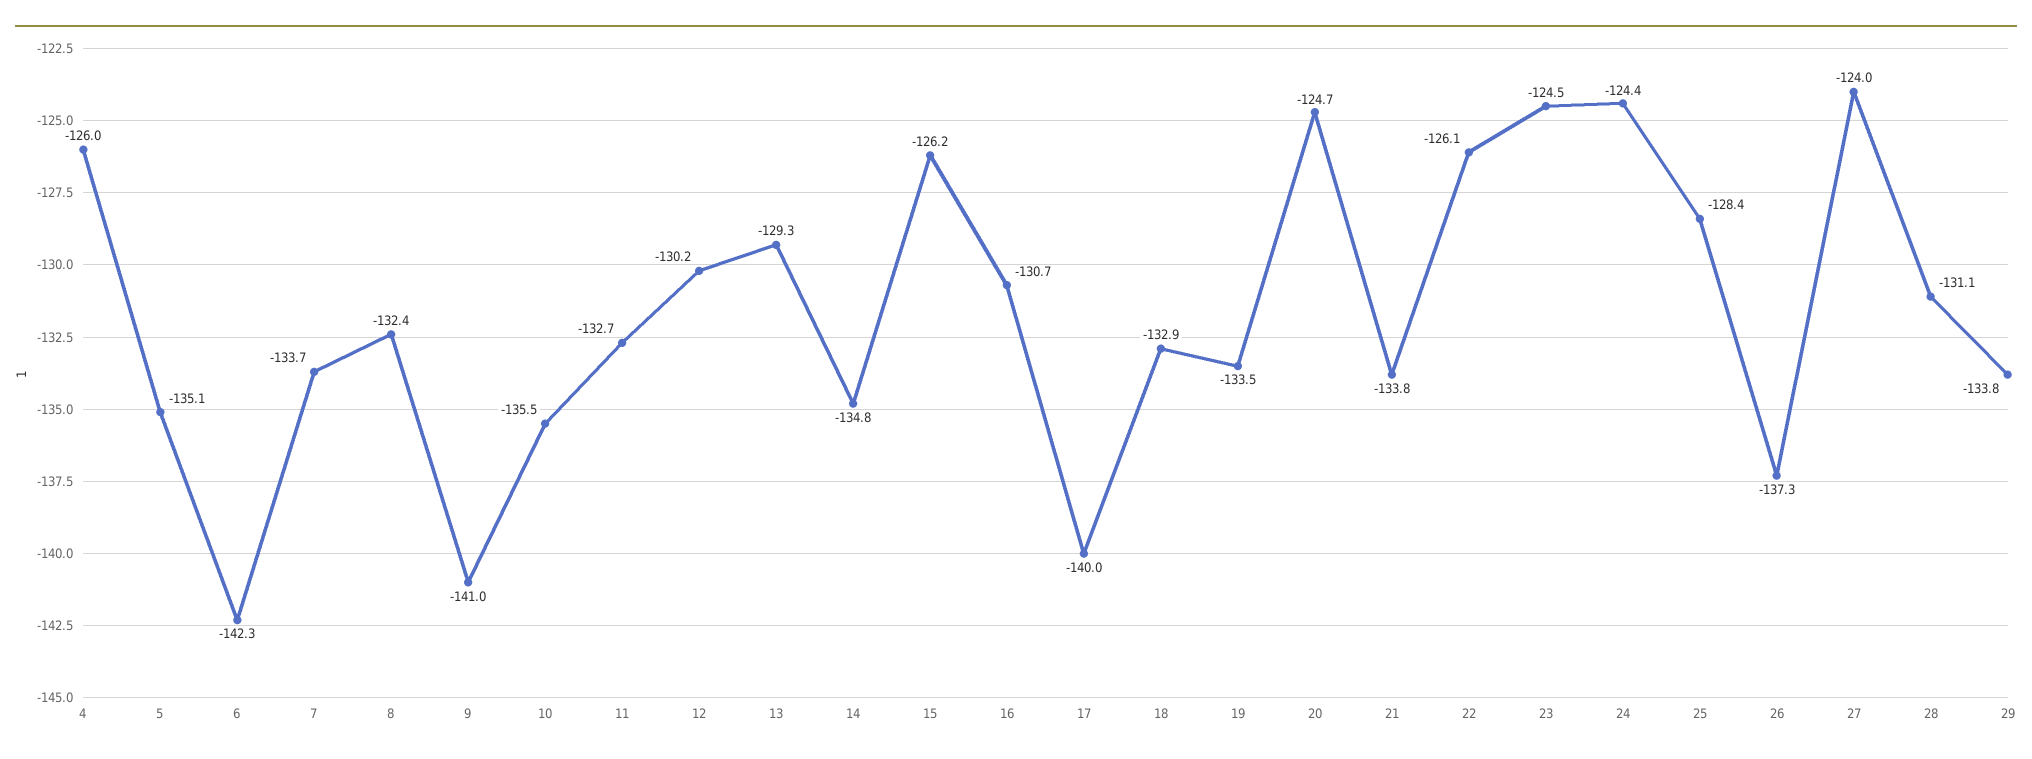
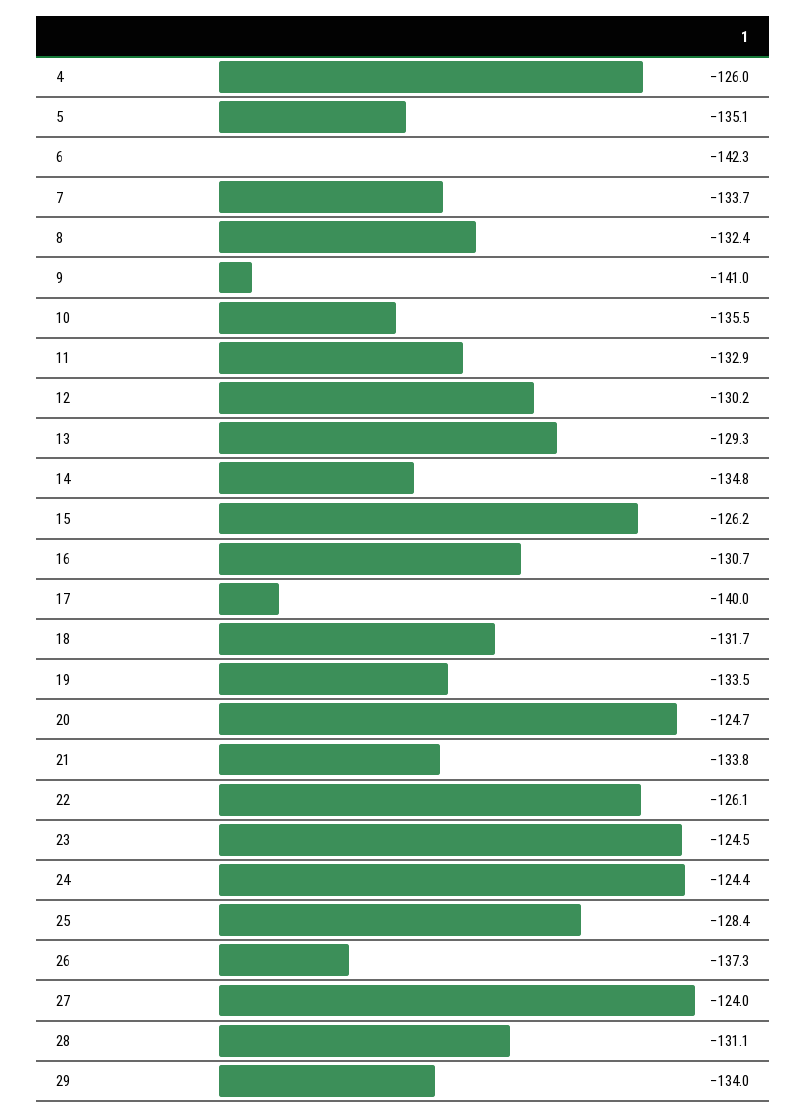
  {
    "4": -126,
    "5": -135.1,
    "6": -142.3,
    "7": -133.7,
    "8": -132.4,
    "9": -141,
    "10": -135.5,
-   "11": -132.7,
+   "11": -132.9,
    "12": -130.2,
    "13": -129.3,
    "14": -134.8,
    "15": -126.2,
    "16": -130.7,
    "17": -140,
-   "18": -132.9,
+   "18": -131.7,
    "19": -133.5,
    "20": -124.7,
    "21": -133.8,
    "22": -126.1,
    "23": -124.5,
    "24": -124.4,
    "25": -128.4,
    "26": -137.3,
    "27": -124,
    "28": -131.1,
-   "29": -133.8
+   "29": -134
  }

